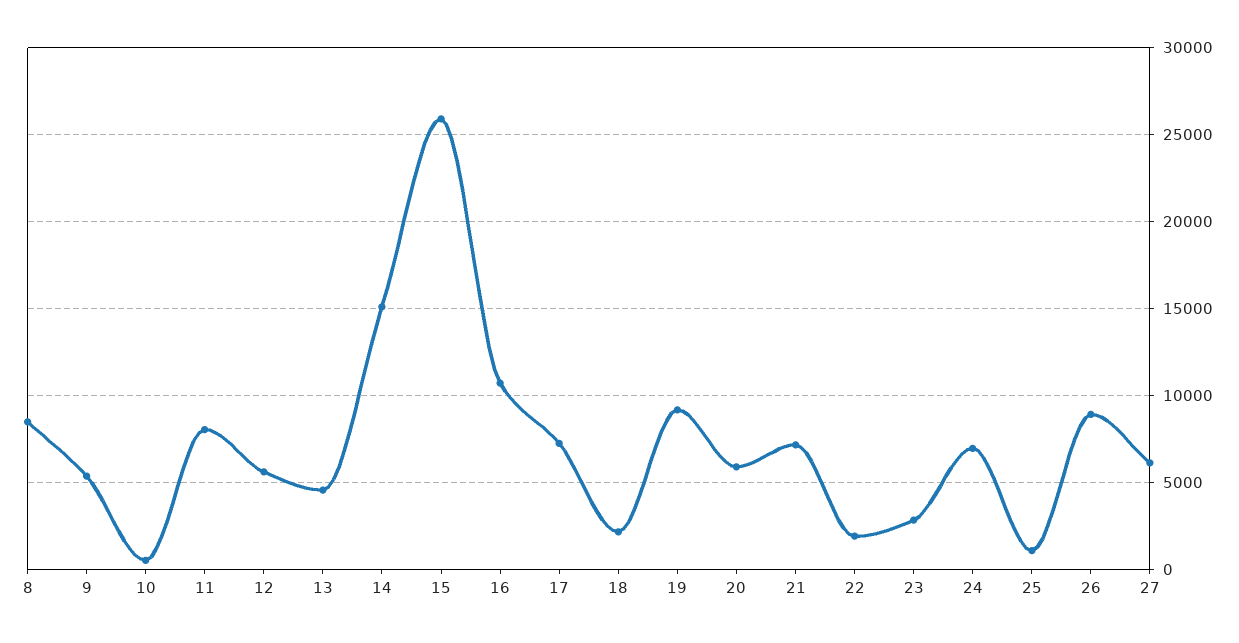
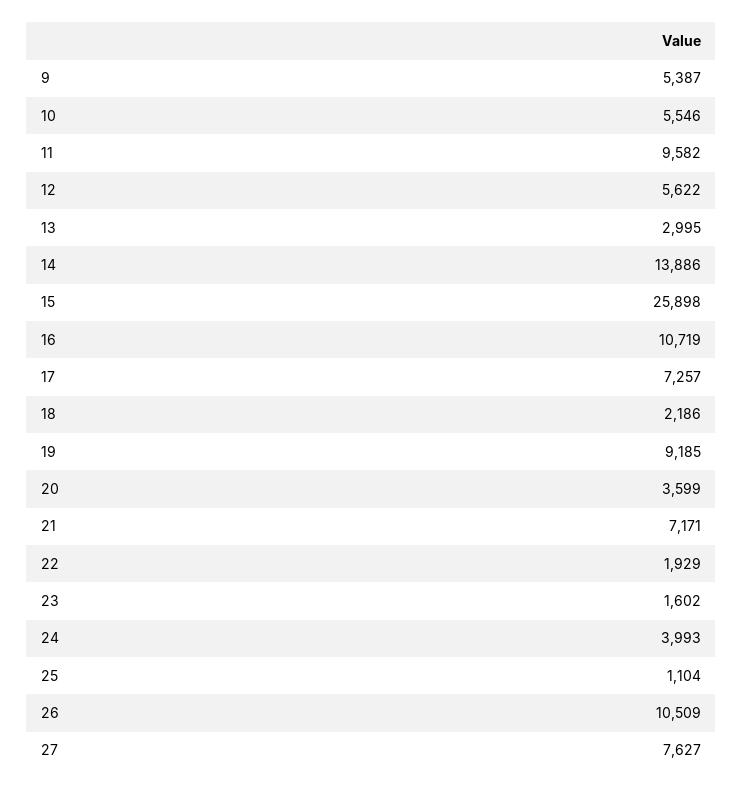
  {
-   "8": 8500,
    "9": 5387,
-   "10": 500,
+   "10": 5546,
-   "11": 8000,
+   "11": 9582,
    "12": 5622,
-   "13": 4500,
+   "13": 2995,
-   "14": 15000,
+   "14": 13886,
    "15": 25898,
    "16": 10719,
    "17": 7257,
    "18": 2186,
    "19": 9185,
-   "20": 6000,
+   "20": 3599,
    "21": 7171,
    "22": 1929,
-   "23": 3000,
+   "23": 1602,
-   "24": 7000,
+   "24": 3993,
    "25": 1104,
-   "26": 9000,
+   "26": 10509,
-   "27": 6000
+   "27": 7627
  }

